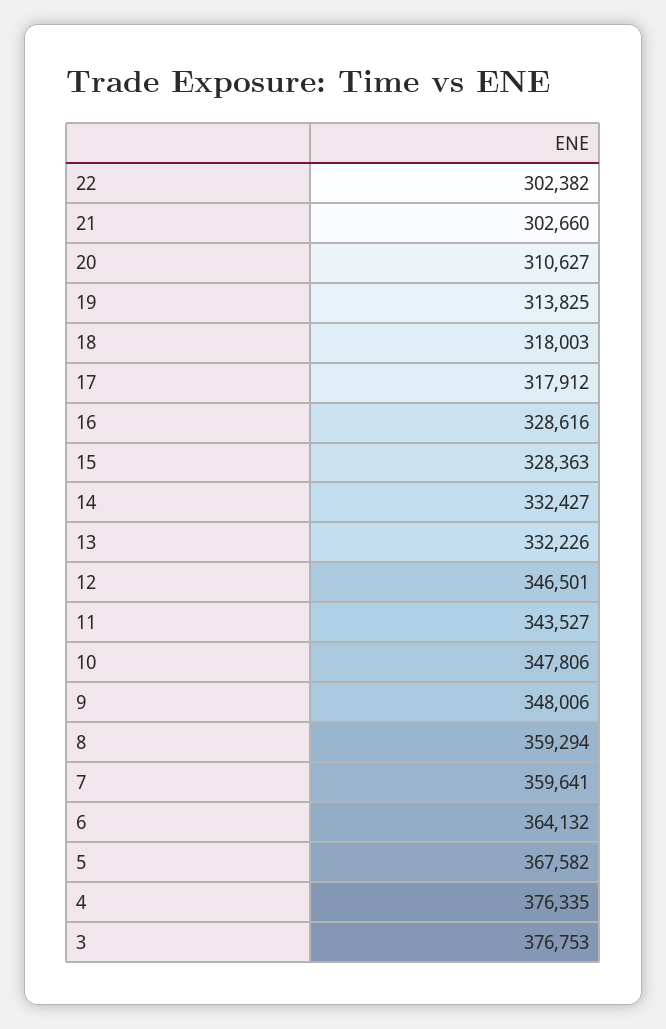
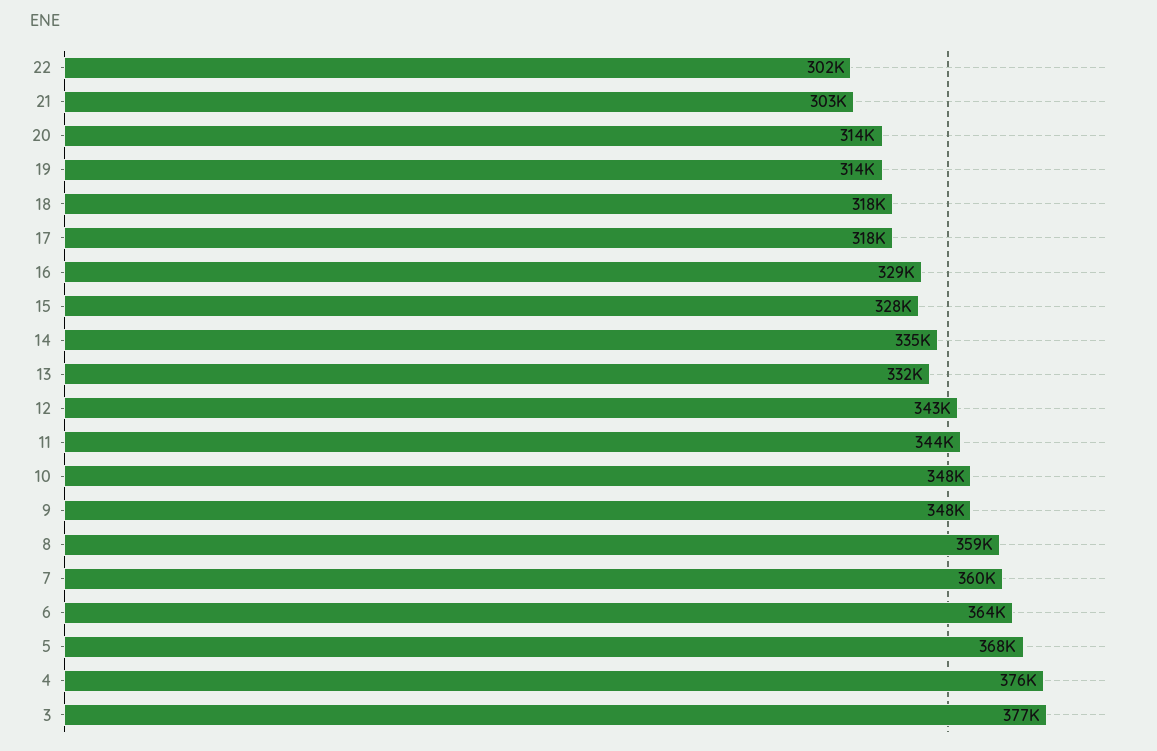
  {
    "22": 302382,
    "21": 302660,
-   "20": 310627,
+   "20": 314000,
    "19": 313825,
    "18": 318003,
    "17": 317912,
    "16": 328616,
    "15": 328363,
-   "14": 332427,
+   "14": 335000,
    "13": 332226,
-   "12": 346501,
+   "12": 343000,
    "11": 343527,
    "10": 347806,
    "9": 348006,
    "8": 359294,
    "7": 359641,
    "6": 364132,
    "5": 367582,
    "4": 376335,
    "3": 376753
  }

